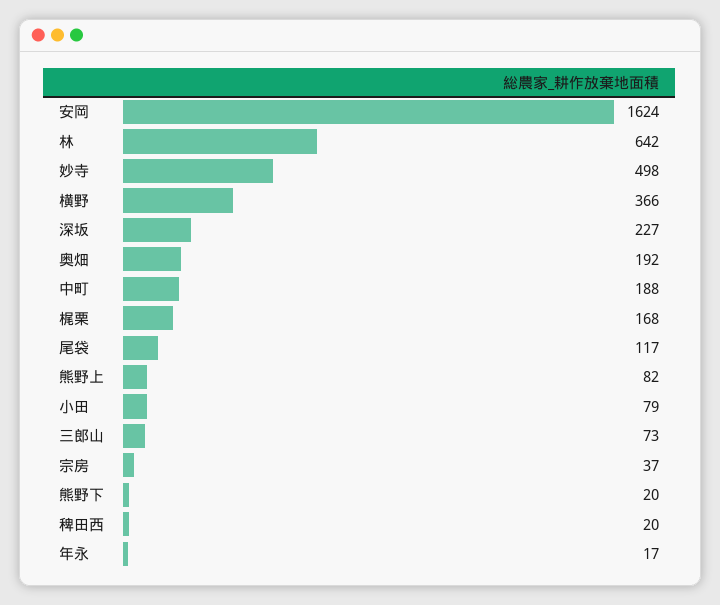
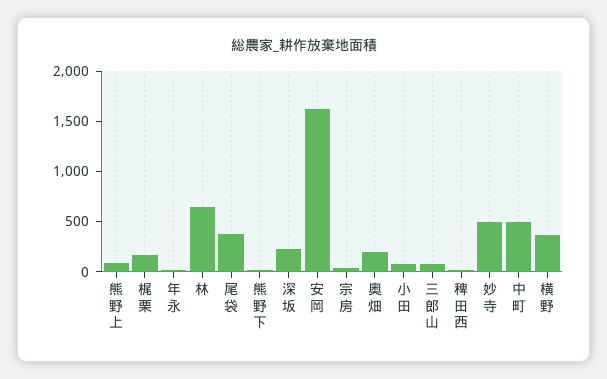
  {
    "安岡": 1624,
    "林": 642,
    "妙寺": 498,
    "横野": 366,
    "深坂": 227,
    "奥畑": 192,
-   "中町": 188,
+   "中町": 500,
    "梶栗": 168,
-   "尾袋": 117,
+   "尾袋": 400,
    "熊野上": 82,
    "小田": 79,
    "三郎山": 73,
    "宗房": 37,
    "熊野下": 20,
    "稗田西": 20,
    "年永": 17
  }

